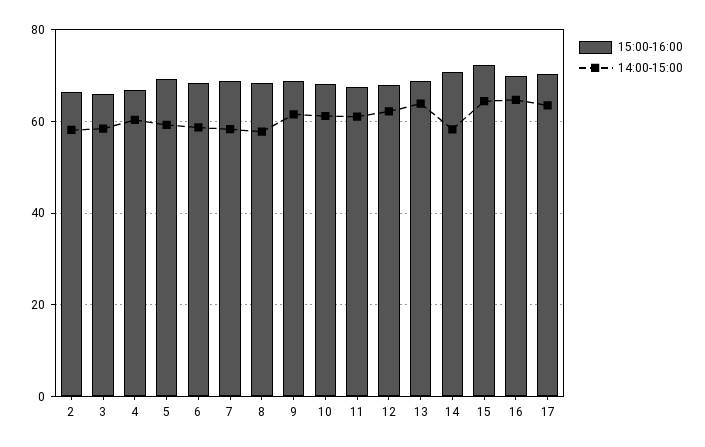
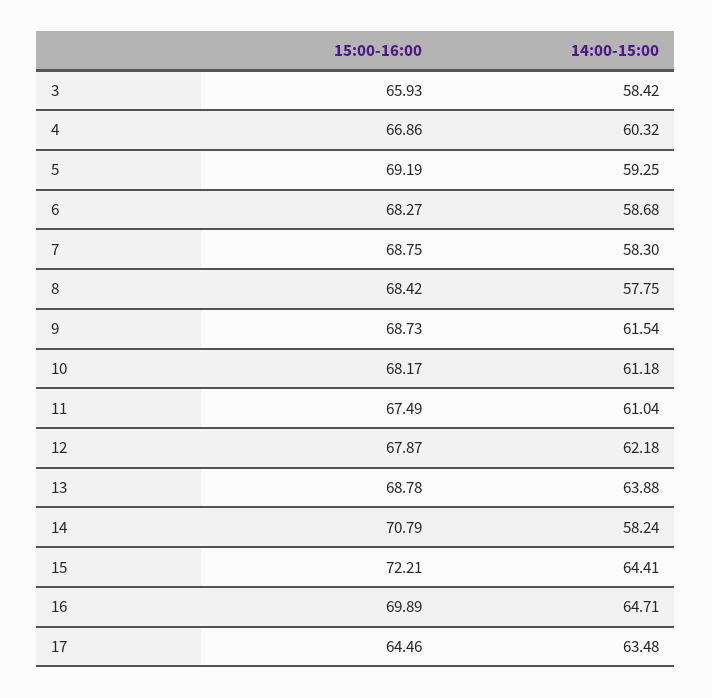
  {
    "15:00-16:00": {
-     "2": 66,
      "3": 65.93,
      "4": 66.86,
      "5": 69.19,
      "6": 68.27,
      "7": 68.75,
      "8": 68.42,
      "9": 68.73,
      "10": 68.17,
      "11": 67.49,
      "12": 67.87,
      "13": 68.78,
      "14": 70.79,
      "15": 72.21,
      "16": 69.89,
-     "17": 70
+     "17": 64.46
    },
    "14:00-15:00": {
-     "2": 58,
      "3": 58.42,
      "4": 60.32,
      "5": 59.25,
      "6": 58.68,
      "7": 58.3,
      "8": 57.75,
      "9": 61.54,
      "10": 61.18,
      "11": 61.04,
      "12": 62.18,
      "13": 63.88,
      "14": 58.24,
      "15": 64.41,
      "16": 64.71,
      "17": 63.48
    }
  }

